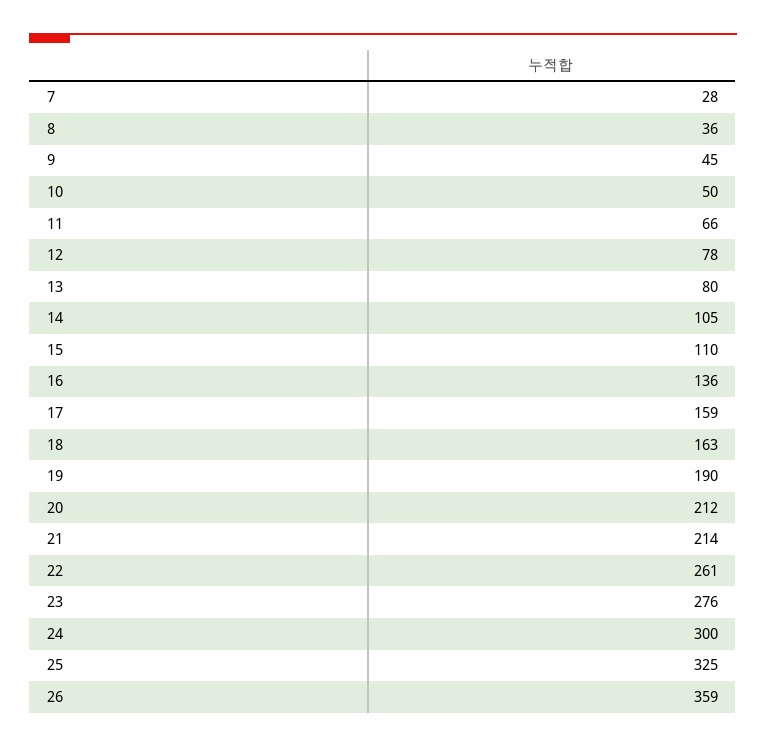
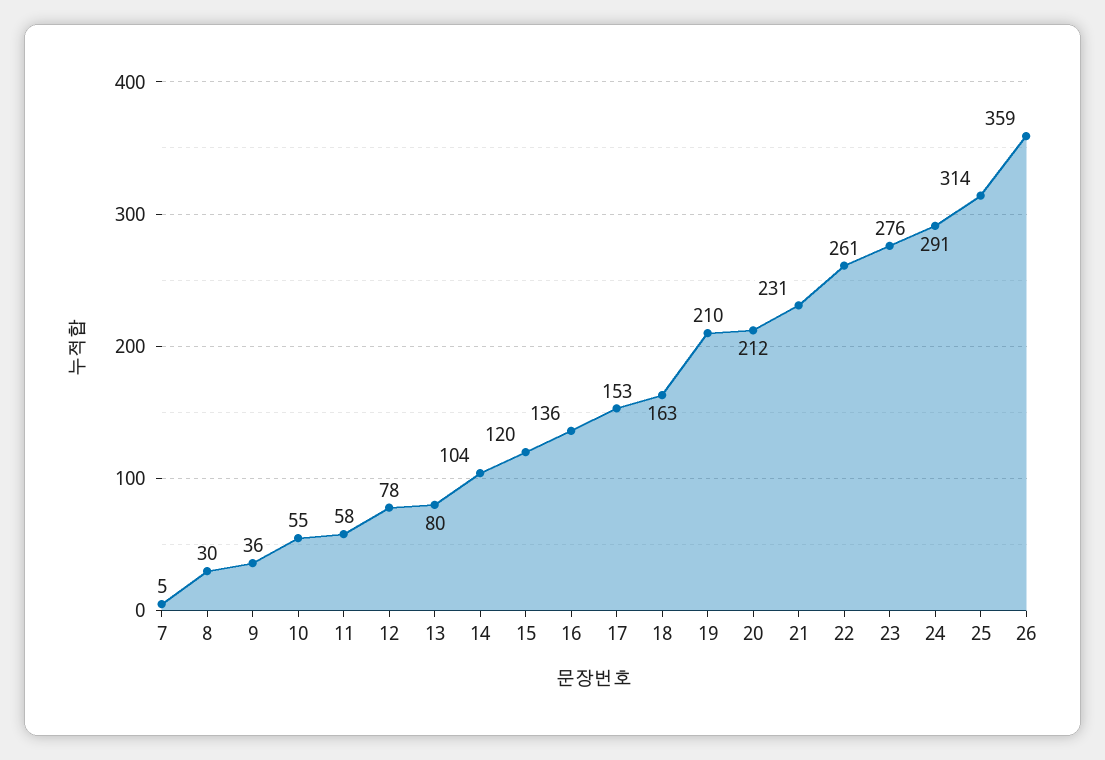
  {
-   "7": 28,
+   "7": 5,
-   "8": 36,
+   "8": 30,
-   "9": 45,
+   "9": 36,
-   "10": 50,
+   "10": 55,
-   "11": 66,
+   "11": 58,
    "12": 78,
    "13": 80,
-   "14": 105,
+   "14": 104,
-   "15": 110,
+   "15": 120,
    "16": 136,
-   "17": 159,
+   "17": 153,
    "18": 163,
-   "19": 190,
+   "19": 210,
    "20": 212,
-   "21": 214,
+   "21": 231,
    "22": 261,
    "23": 276,
-   "24": 300,
+   "24": 291,
-   "25": 325,
+   "25": 314,
    "26": 359
  }

